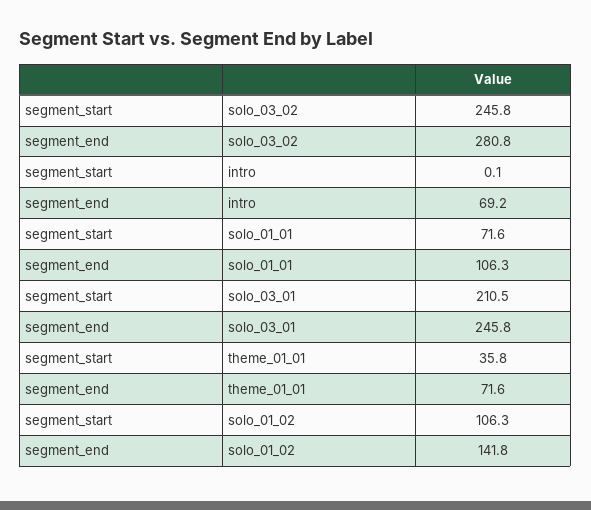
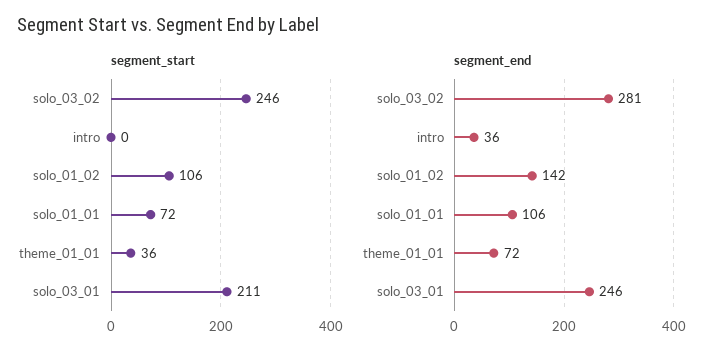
  {
    "segment_start": {
      "solo_03_02": 245.8,
      "intro": 0.1,
      "solo_01_01": 71.6,
      "solo_03_01": 210.5,
      "theme_01_01": 35.8,
      "solo_01_02": 106.3
    },
    "segment_end": {
      "solo_03_02": 280.8,
-     "intro": 69.2,
+     "intro": 36,
      "solo_01_01": 106.3,
      "solo_03_01": 245.8,
      "theme_01_01": 71.6,
      "solo_01_02": 141.8
    }
  }

